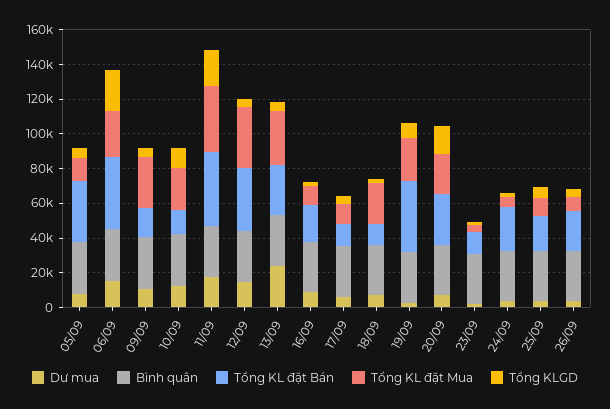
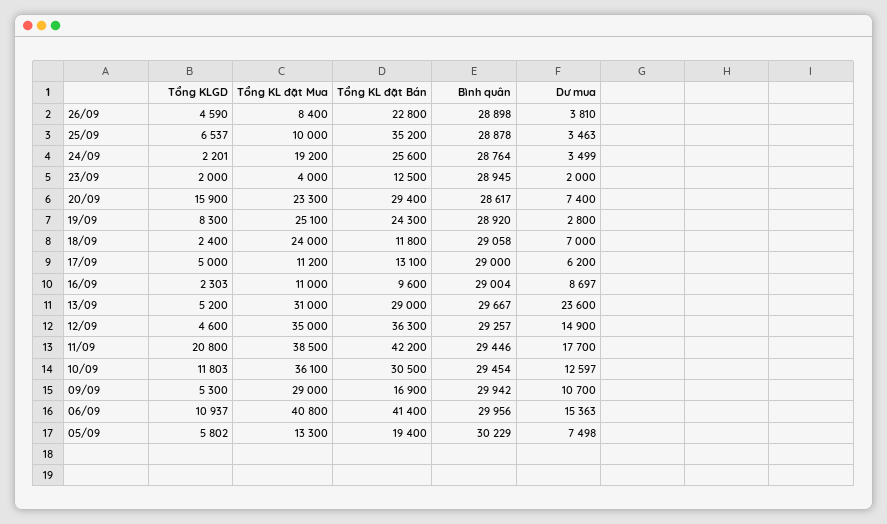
  {
    "Dư mua": {
      "05/09": 7498,
      "06/09": 15363,
      "09/09": 10700,
      "10/09": 12597,
      "11/09": 17700,
      "12/09": 14900,
      "13/09": 23600,
      "16/09": 8697,
      "17/09": 6200,
      "18/09": 7000,
      "19/09": 2800,
      "20/09": 7400,
      "23/09": 2000,
      "24/09": 3499,
      "25/09": 3463,
      "26/09": 3810
    },
    "Bình quân": {
      "05/09": 30229,
      "06/09": 29956,
      "09/09": 29942,
      "10/09": 29454,
      "11/09": 29446,
      "12/09": 29257,
      "13/09": 29667,
      "16/09": 29004,
      "17/09": 29000,
      "18/09": 29058,
      "19/09": 28920,
      "20/09": 28617,
      "23/09": 28945,
      "24/09": 28764,
      "25/09": 28878,
      "26/09": 28898
    },
    "Tổng KL đặt Bán": {
-     "05/09": 35000,
+     "05/09": 19400,
      "06/09": 41400,
      "09/09": 16900,
-     "10/09": 15000,
+     "10/09": 30500,
      "11/09": 42200,
      "12/09": 36300,
      "13/09": 29000,
-     "16/09": 20000,
+     "16/09": 9600,
      "17/09": 13100,
      "18/09": 11800,
-     "19/09": 40000,
+     "19/09": 24300,
      "20/09": 29400,
      "23/09": 12500,
      "24/09": 25600,
-     "25/09": 20000,
+     "25/09": 35200,
      "26/09": 22800
    },
    "Tổng KL đặt Mua": {
      "05/09": 13300,
-     "06/09": 25000,
+     "06/09": 40800,
      "09/09": 29000,
-     "10/09": 25000,
+     "10/09": 36100,
      "11/09": 38500,
      "12/09": 35000,
      "13/09": 31000,
      "16/09": 11000,
      "17/09": 11200,
      "18/09": 24000,
      "19/09": 25100,
      "20/09": 23300,
      "23/09": 4000,
-     "24/09": 5000,
+     "24/09": 19200,
      "25/09": 10000,
      "26/09": 8400
    },
    "Tổng KLGD": {
      "05/09": 5802,
-     "06/09": 25000,
+     "06/09": 10937,
      "09/09": 5300,
      "10/09": 11803,
      "11/09": 20800,
      "12/09": 4600,
      "13/09": 5200,
      "16/09": 2303,
      "17/09": 5000,
      "18/09": 2400,
      "19/09": 8300,
      "20/09": 15900,
      "23/09": 2000,
      "24/09": 2201,
      "25/09": 6537,
      "26/09": 4590
    }
  }

